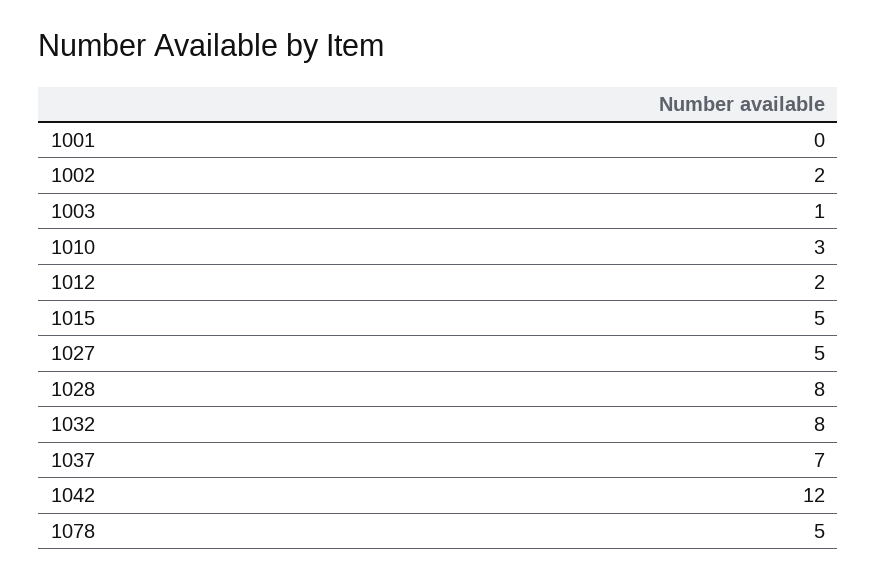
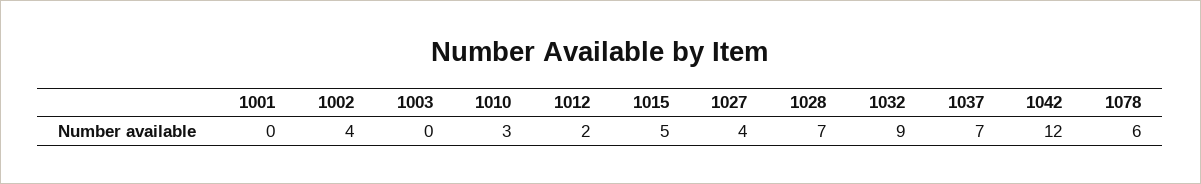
  {
    "1001": 0,
-   "1002": 2,
+   "1002": 4,
-   "1003": 1,
+   "1003": 0,
    "1010": 3,
    "1012": 2,
    "1015": 5,
-   "1027": 5,
+   "1027": 4,
-   "1028": 8,
+   "1028": 7,
-   "1032": 8,
+   "1032": 9,
    "1037": 7,
    "1042": 12,
-   "1078": 5
+   "1078": 6
  }

